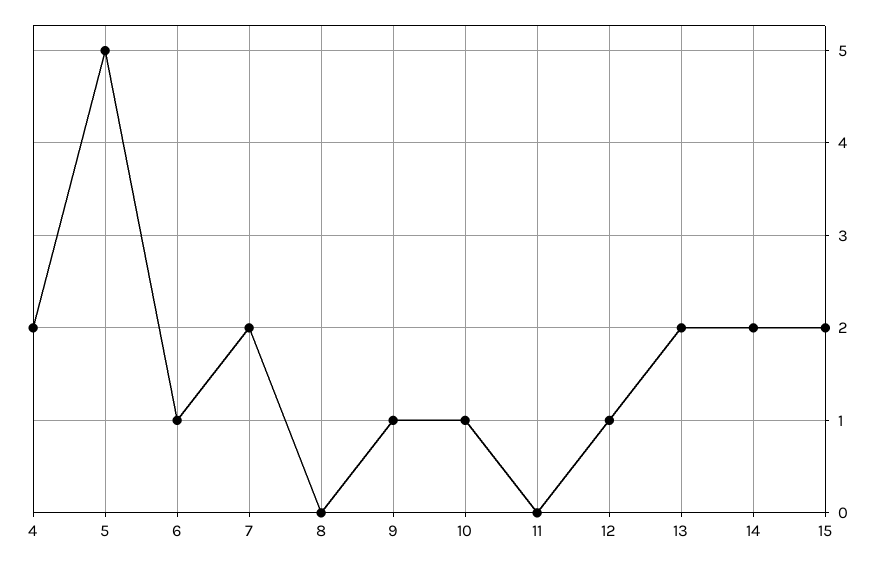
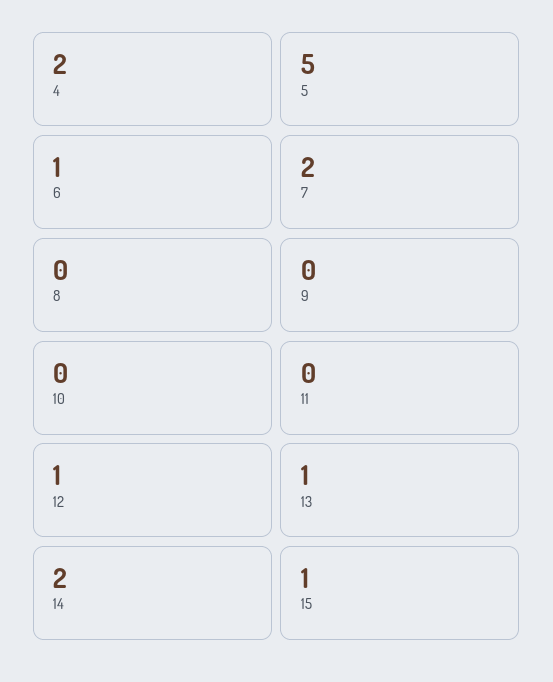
  {
    "4": 2,
    "5": 5,
    "6": 1,
    "7": 2,
    "8": 0,
-   "9": 1,
+   "9": 0,
-   "10": 1,
+   "10": 0,
    "11": 0,
    "12": 1,
-   "13": 2,
+   "13": 1,
    "14": 2,
-   "15": 2
+   "15": 1
  }

